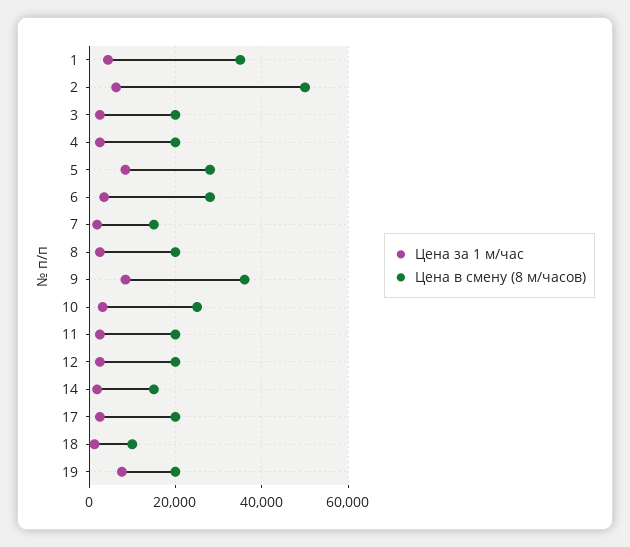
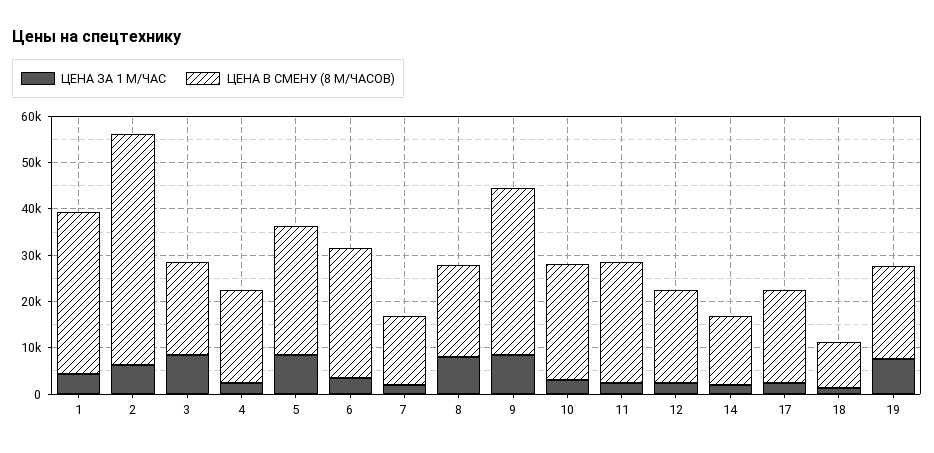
  {
    "Цена за 1 м/час": {
      "1": 4000,
      "2": 6000,
-     "3": 2000,
+     "3": 8000,
      "4": 2000,
      "5": 8000,
      "6": 4000,
      "7": 2000,
-     "8": 2000,
+     "8": 8000,
      "9": 8000,
      "10": 4000,
      "11": 2000,
      "12": 2000,
      "14": 2000,
      "17": 2000,
      "18": 2000,
      "19": 8000
    },
    "Цена в смену (8 м/часов)": {
      "1": 36000,
      "2": 50000,
      "3": 20000,
      "4": 20000,
      "5": 28000,
      "6": 28000,
      "7": 16000,
      "8": 20000,
      "9": 36000,
      "10": 26000,
-     "11": 20000,
+     "11": 26000,
      "12": 20000,
      "14": 16000,
      "17": 20000,
      "18": 10000,
      "19": 20000
    }
  }

